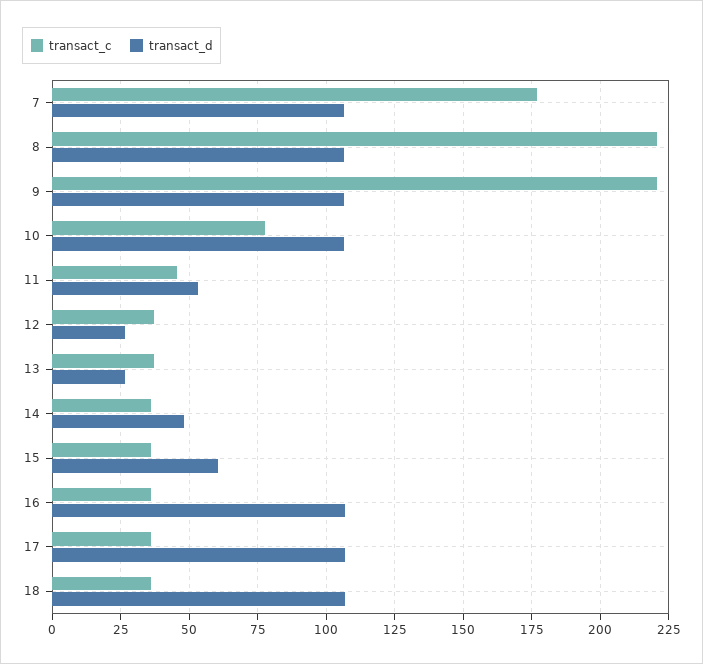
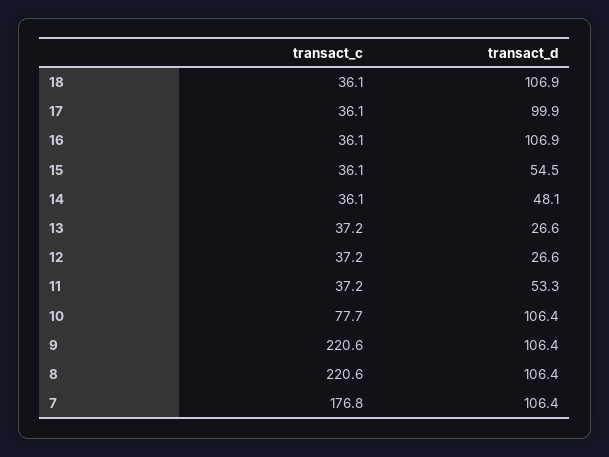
  {
    "transact_c": {
      "7": 176.8,
      "8": 220.6,
      "9": 220.6,
      "10": 77.7,
-     "11": 45,
+     "11": 37.2,
      "12": 37.2,
      "13": 37.2,
      "14": 36.1,
      "15": 36.1,
      "16": 36.1,
      "17": 36.1,
      "18": 36.1
    },
    "transact_d": {
      "7": 106.4,
      "8": 106.4,
      "9": 106.4,
      "10": 106.4,
      "11": 53.3,
      "12": 26.6,
      "13": 26.6,
      "14": 48.1,
-     "15": 60,
+     "15": 54.5,
      "16": 106.9,
-     "17": 107.5,
+     "17": 99.9,
      "18": 106.9
    }
  }

